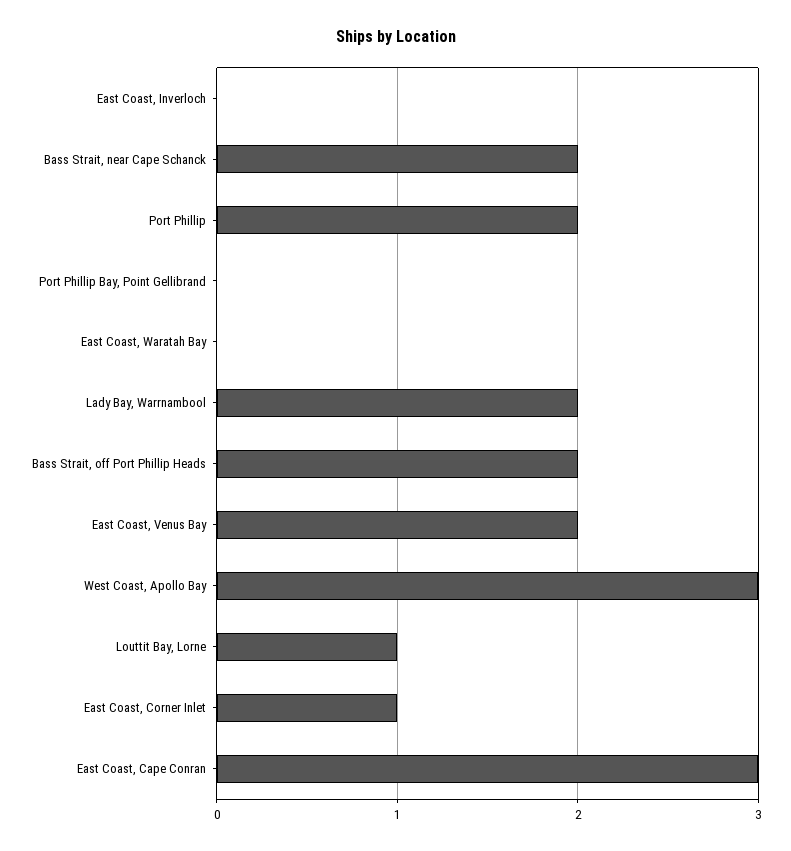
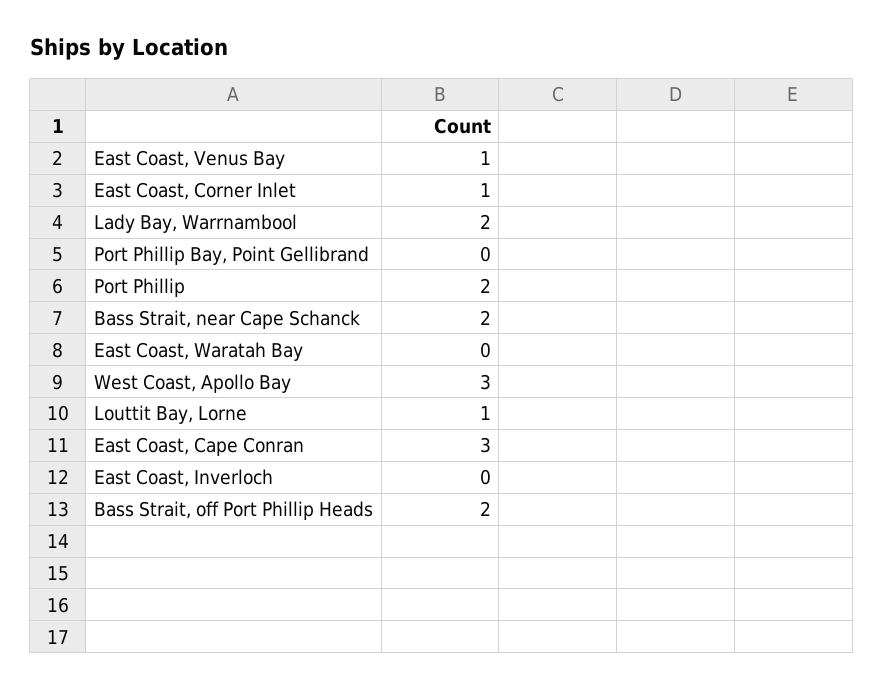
  {
    "East Coast, Inverloch": 0,
    "Bass Strait, near Cape Schanck": 2,
    "Port Phillip": 2,
    "Port Phillip Bay, Point Gellibrand": 0,
    "East Coast, Waratah Bay": 0,
    "Lady Bay, Warrnambool": 2,
    "Bass Strait, off Port Phillip Heads": 2,
-   "East Coast, Venus Bay": 2,
+   "East Coast, Venus Bay": 1,
    "West Coast, Apollo Bay": 3,
    "Louttit Bay, Lorne": 1,
    "East Coast, Corner Inlet": 1,
    "East Coast, Cape Conran": 3
  }

